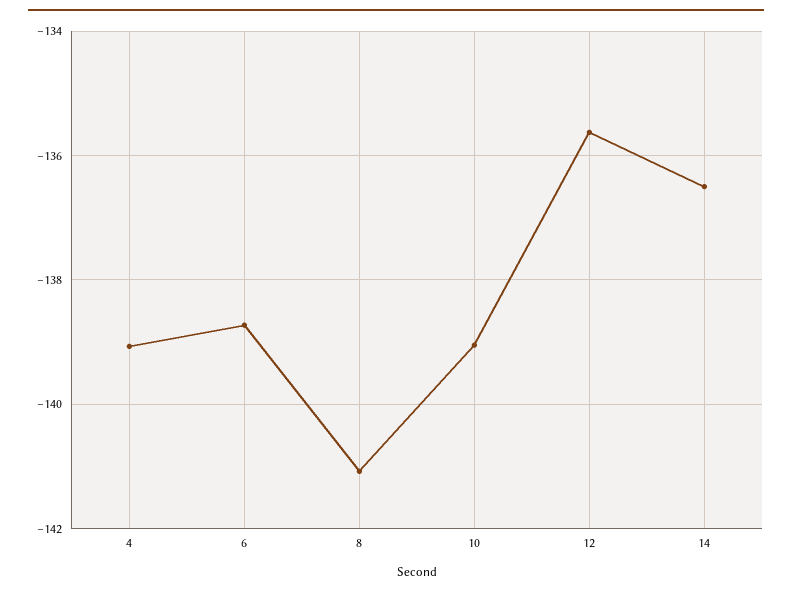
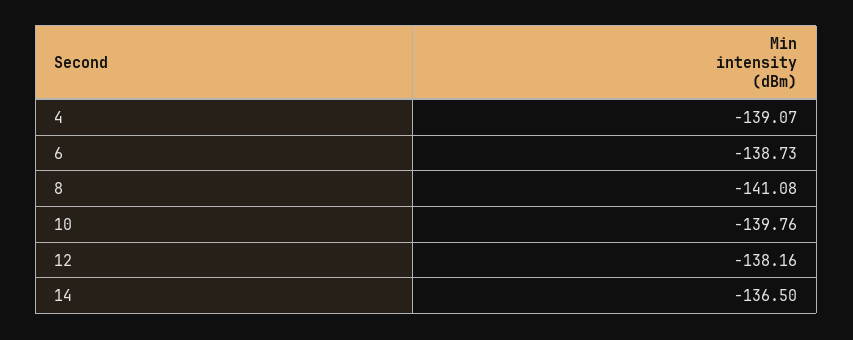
  {
    "4": -139.07,
    "6": -138.73,
    "8": -141.08,
-   "10": -139,
+   "10": -139.76,
-   "12": -135.6,
+   "12": -138.16,
    "14": -136.5
  }

